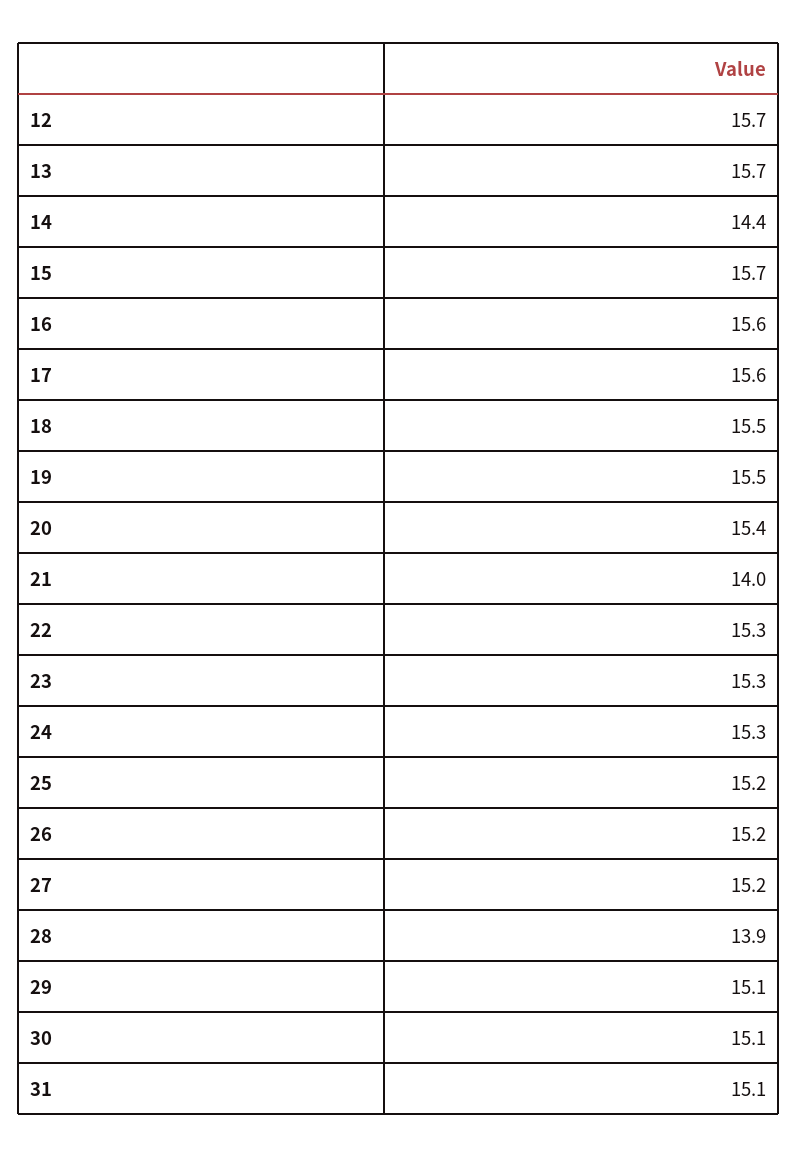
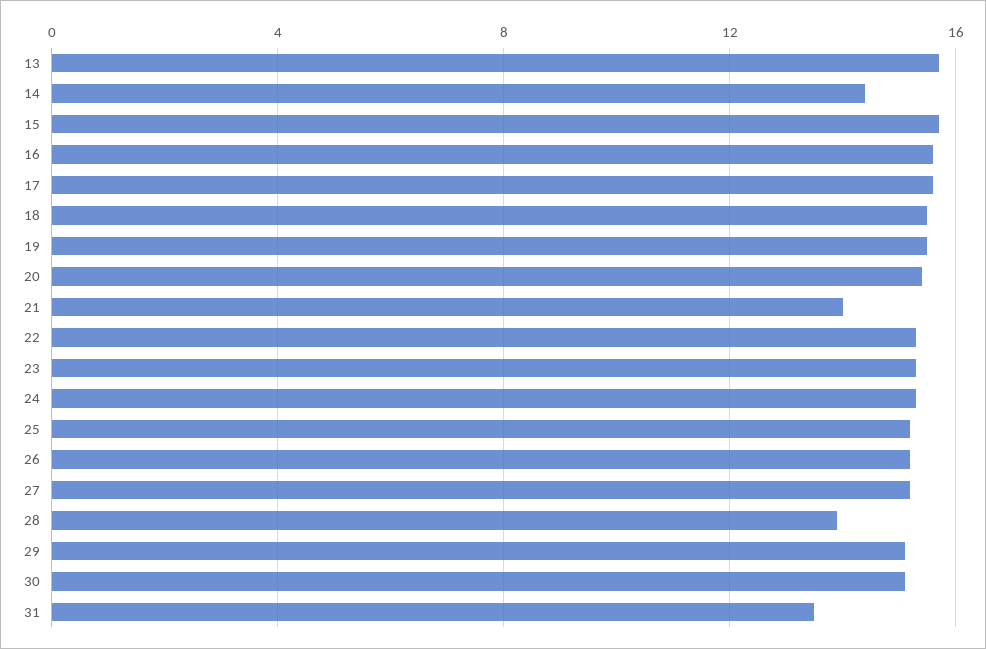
  {
-   "12": 15.7,
    "13": 15.7,
    "14": 14.4,
    "15": 15.7,
    "16": 15.6,
    "17": 15.6,
    "18": 15.5,
    "19": 15.5,
    "20": 15.4,
    "21": 14,
    "22": 15.3,
    "23": 15.3,
    "24": 15.3,
    "25": 15.2,
    "26": 15.2,
    "27": 15.2,
    "28": 13.9,
    "29": 15.1,
    "30": 15.1,
-   "31": 15.1
+   "31": 13.5
  }

